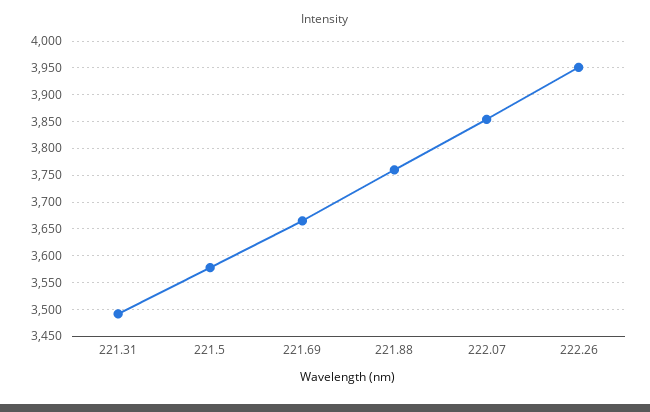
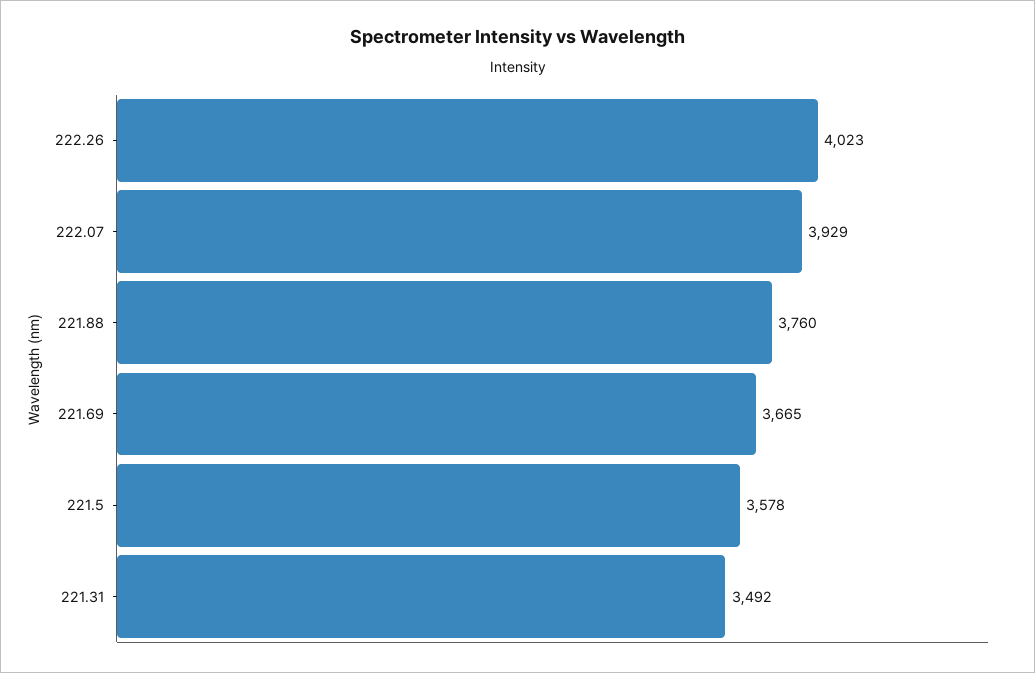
  {
    "221.31": 3492,
    "221.5": 3578,
    "221.69": 3665,
    "221.88": 3760,
-   "222.07": 3850,
+   "222.07": 3929,
-   "222.26": 3950
+   "222.26": 4023
  }

